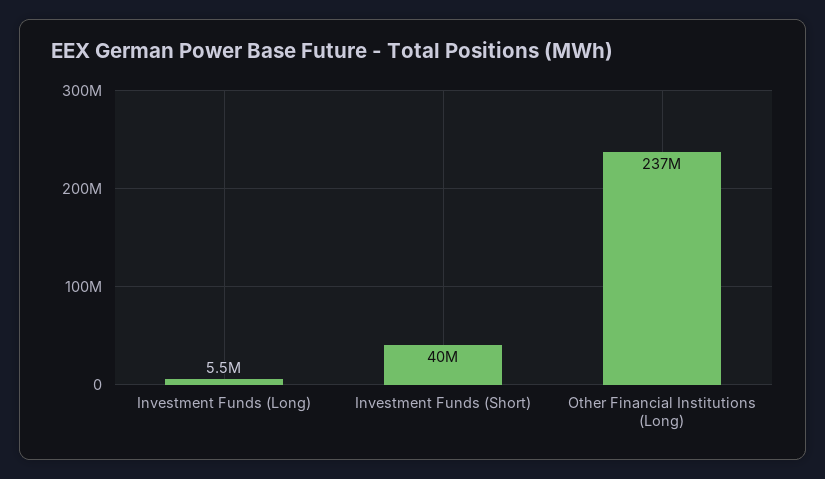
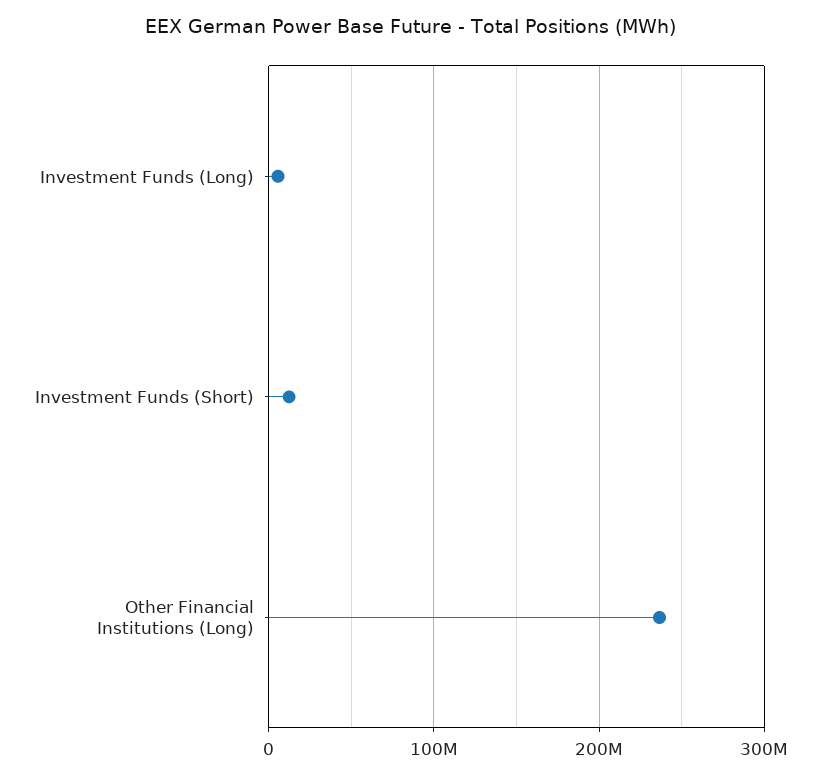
  {
    "Investment Funds (Long)": 5500000,
-   "Investment Funds (Short)": 40000000,
+   "Investment Funds (Short)": 10000000,
    "Other Financial Institutions (Long)": 237000000
  }

